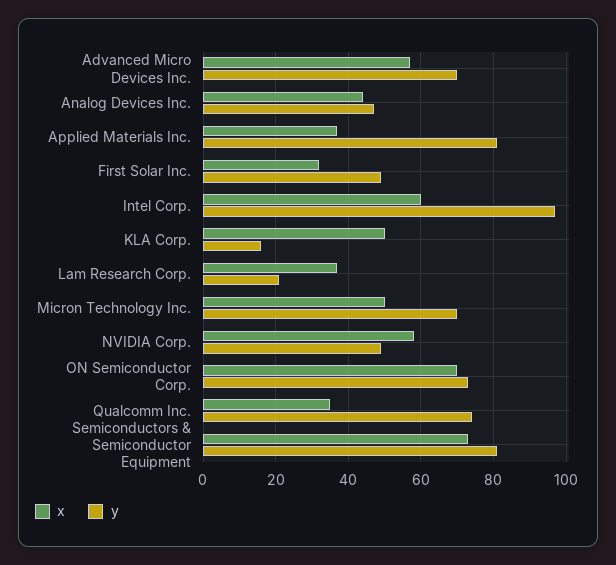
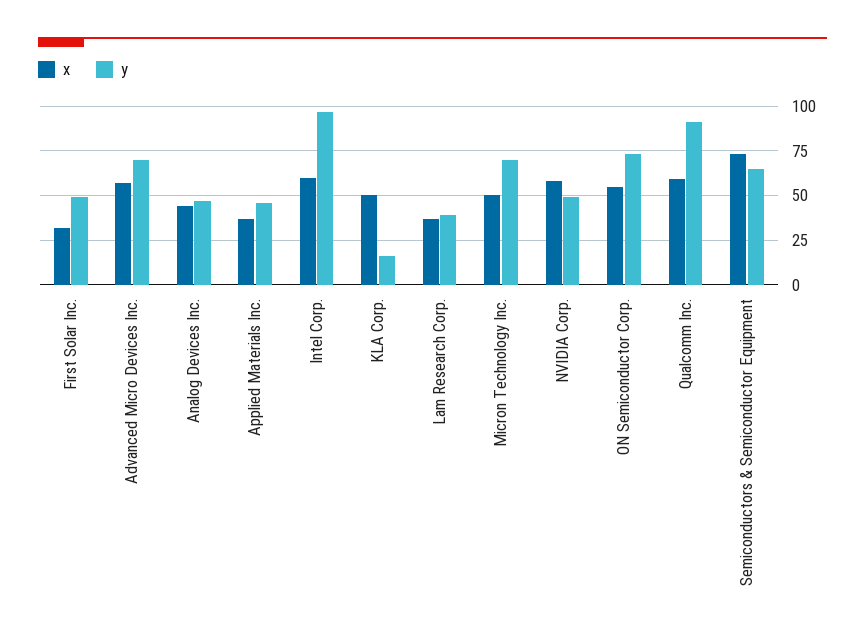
  {
    "x": {
      "Advanced Micro Devices Inc.": 55,
      "Analog Devices Inc.": 45,
      "Applied Materials Inc.": 35,
      "First Solar Inc.": 30,
      "Intel Corp.": 60,
      "KLA Corp.": 50,
      "Lam Research Corp.": 35,
      "Micron Technology Inc.": 50,
      "NVIDIA Corp.": 60,
-     "ON Semiconductor Corp.": 70,
+     "ON Semiconductor Corp.": 55,
-     "Qualcomm Inc.": 35,
+     "Qualcomm Inc.": 60,
      "Semiconductors & Semiconductor Equipment": 75
    },
    "y": {
      "Advanced Micro Devices Inc.": 70,
      "Analog Devices Inc.": 45,
-     "Applied Materials Inc.": 80,
+     "Applied Materials Inc.": 45,
      "First Solar Inc.": 50,
      "Intel Corp.": 95,
      "KLA Corp.": 15,
-     "Lam Research Corp.": 20,
+     "Lam Research Corp.": 40,
      "Micron Technology Inc.": 70,
      "NVIDIA Corp.": 50,
      "ON Semiconductor Corp.": 75,
-     "Qualcomm Inc.": 75,
+     "Qualcomm Inc.": 90,
-     "Semiconductors & Semiconductor Equipment": 80
+     "Semiconductors & Semiconductor Equipment": 65
    }
  }

